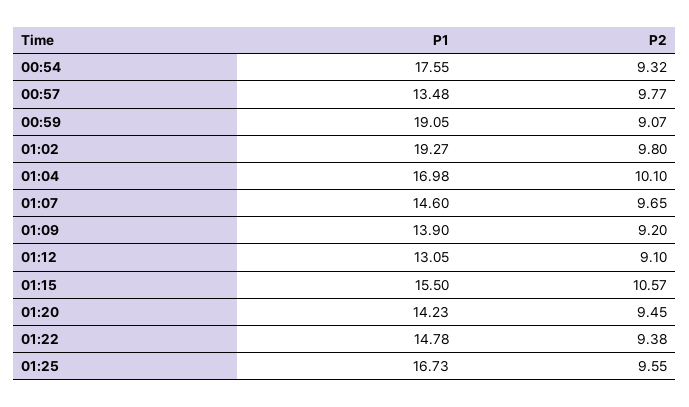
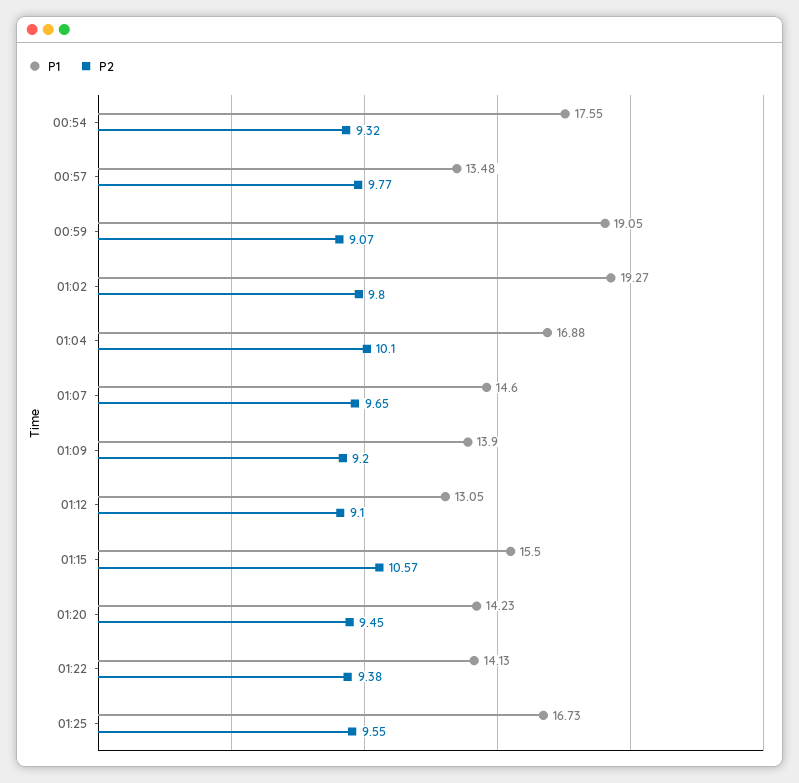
  {
    "P1": {
      "00:54": 17.55,
      "00:57": 13.48,
      "00:59": 19.05,
      "01:02": 19.27,
-     "01:04": 16.98,
+     "01:04": 16.88,
      "01:07": 14.6,
      "01:09": 13.9,
      "01:12": 13.05,
      "01:15": 15.5,
      "01:20": 14.23,
-     "01:22": 14.78,
+     "01:22": 14.13,
      "01:25": 16.73
    },
    "P2": {
      "00:54": 9.32,
      "00:57": 9.77,
      "00:59": 9.07,
      "01:02": 9.8,
      "01:04": 10.1,
      "01:07": 9.65,
      "01:09": 9.2,
      "01:12": 9.1,
      "01:15": 10.57,
      "01:20": 9.45,
      "01:22": 9.38,
      "01:25": 9.55
    }
  }

